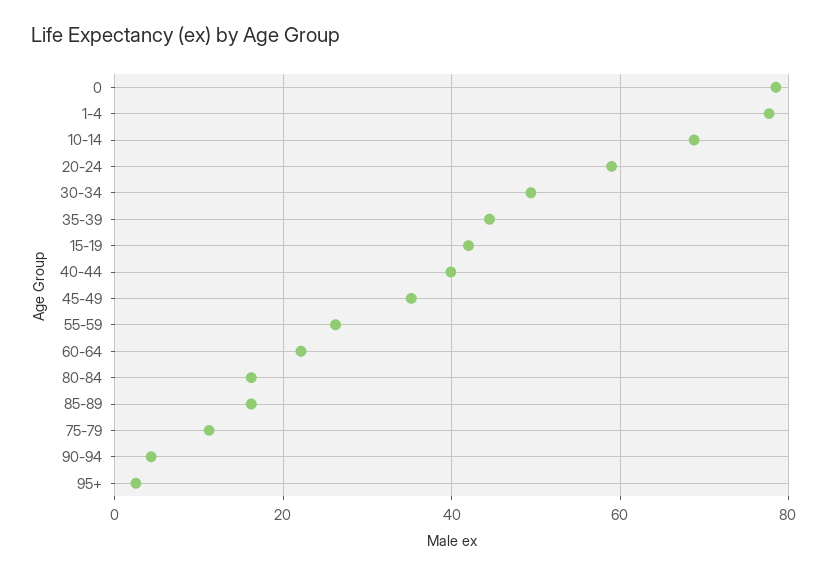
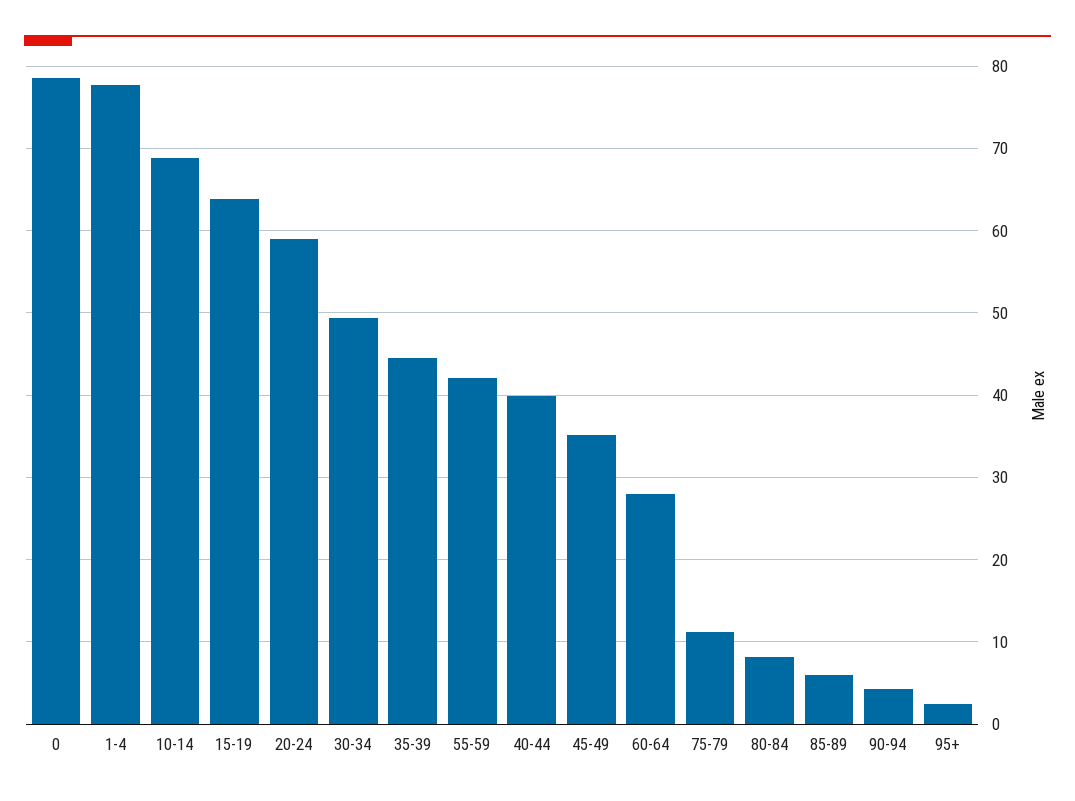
  {
    "0": 79,
    "1-4": 78,
    "10-14": 69,
    "20-24": 59,
    "30-34": 49,
    "35-39": 45,
-   "15-19": 42,
+   "15-19": 64,
    "40-44": 40,
    "45-49": 35,
-   "55-59": 26,
+   "55-59": 42,
-   "60-64": 22,
+   "60-64": 28,
-   "80-84": 16,
+   "80-84": 8,
-   "85-89": 16,
+   "85-89": 6,
    "75-79": 11,
    "90-94": 4,
    "95+": 3
  }

